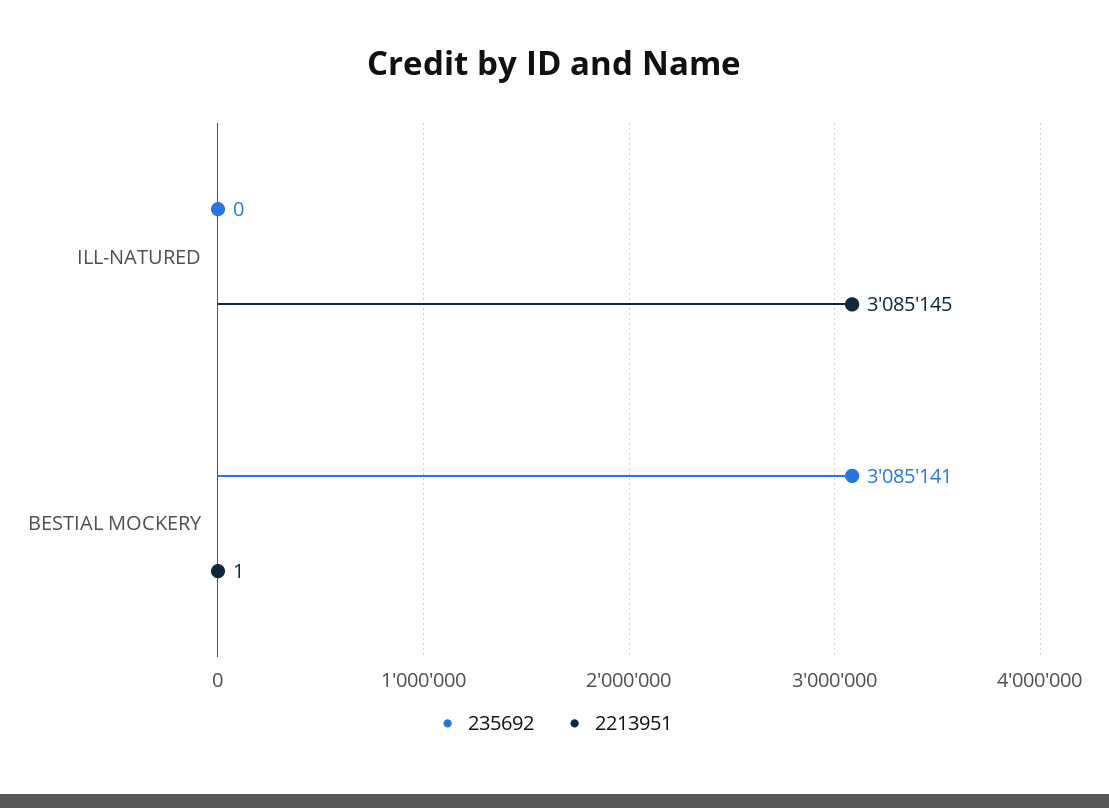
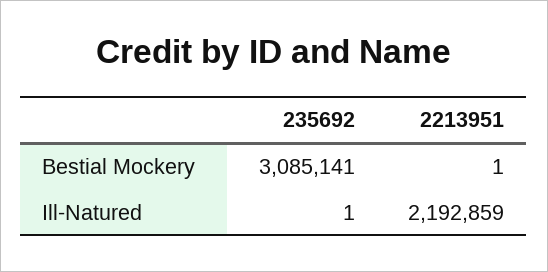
  {
    "235692": {
-     "ILL-NATURED": 0,
+     "ILL-NATURED": 1,
      "BESTIAL MOCKERY": 3085141
    },
    "2213951": {
-     "ILL-NATURED": 3085145,
+     "ILL-NATURED": 2192859,
      "BESTIAL MOCKERY": 1
    }
  }

